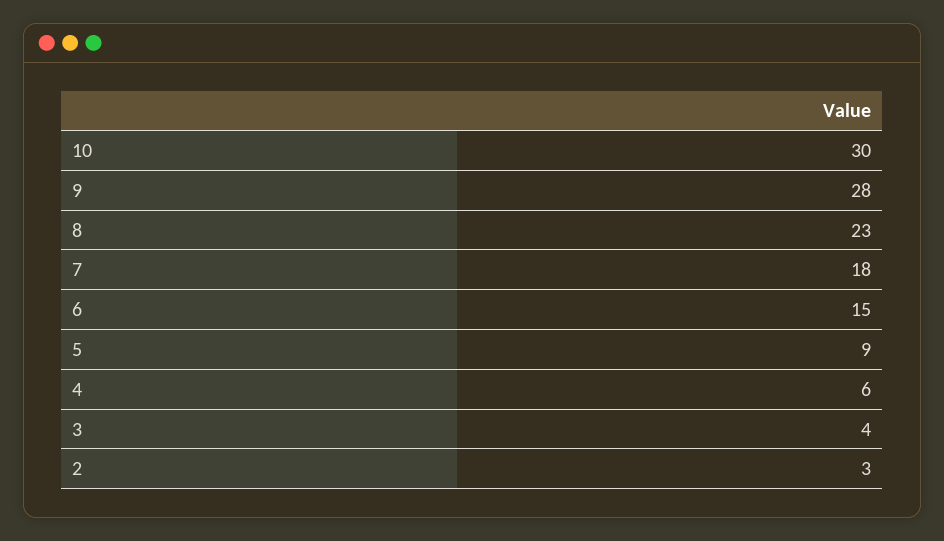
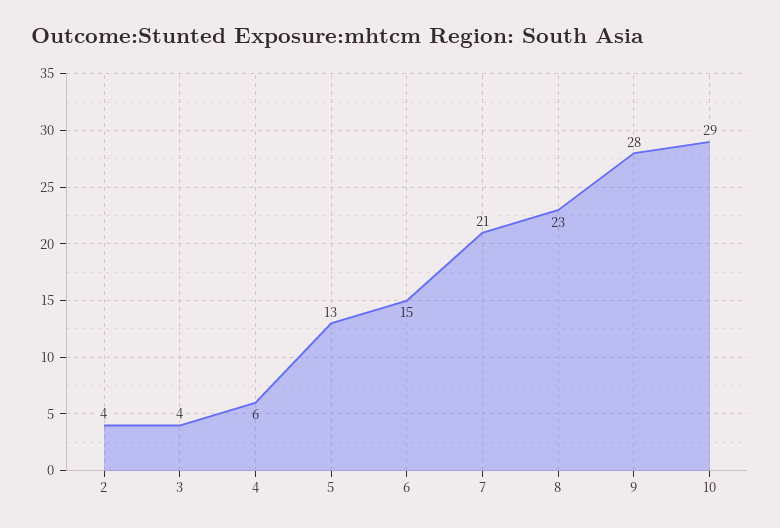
  {
-   "10": 30,
+   "10": 29,
    "9": 28,
    "8": 23,
-   "7": 18,
+   "7": 21,
    "6": 15,
-   "5": 9,
+   "5": 13,
    "4": 6,
    "3": 4,
-   "2": 3
+   "2": 4
  }

